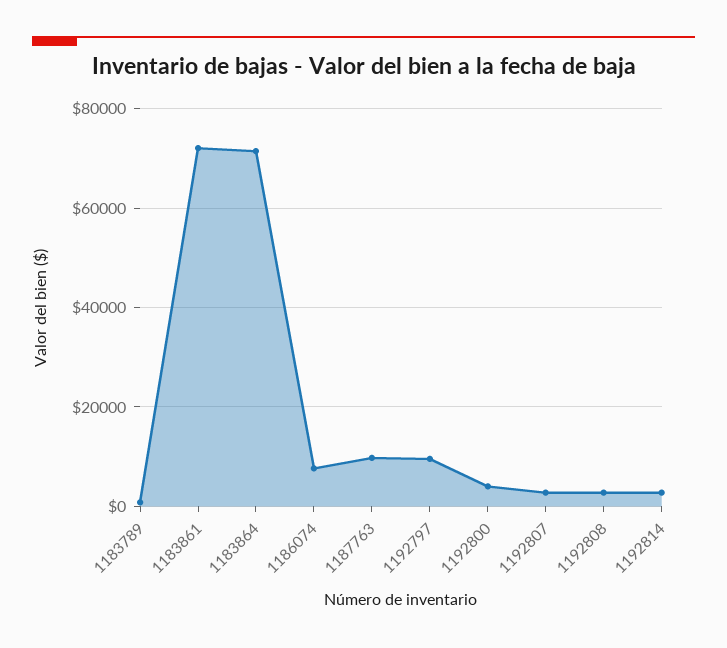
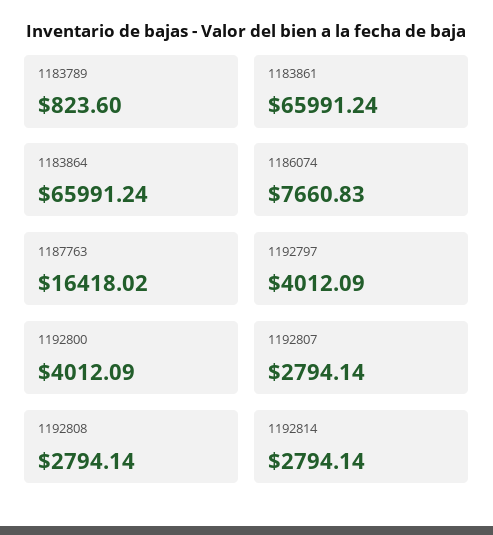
  {
    "1183789": 823.6,
-   "1183861": 72000,
+   "1183861": 65991.24,
-   "1183864": 72000,
+   "1183864": 65991.24,
    "1186074": 7660.83,
-   "1187763": 10000,
+   "1187763": 16418.02,
-   "1192797": 10000,
+   "1192797": 4012.09,
    "1192800": 4012.09,
    "1192807": 2794.14,
    "1192808": 2794.14,
    "1192814": 2794.14
  }

